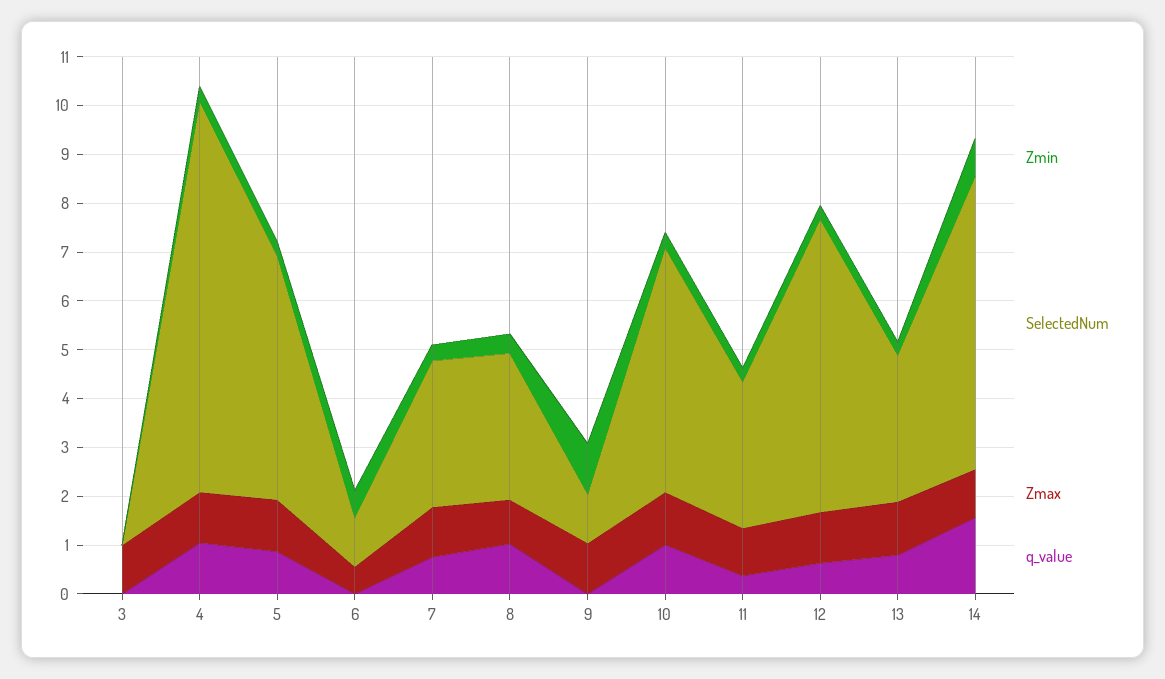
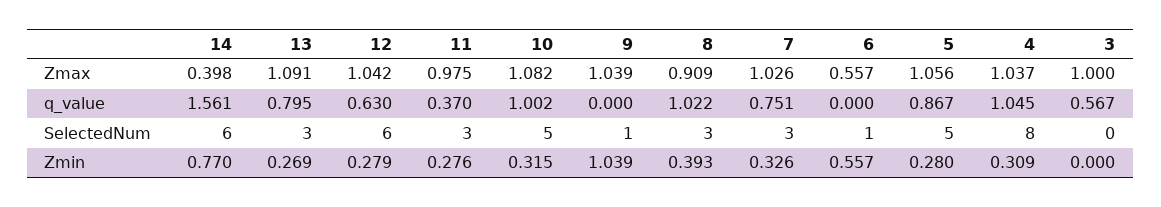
  {
    "Zmin": {
      "3": 0,
      "4": 0.309,
      "5": 0.28,
      "6": 0.557,
      "7": 0.326,
      "8": 0.393,
      "9": 1.039,
      "10": 0.315,
      "11": 0.276,
      "12": 0.279,
      "13": 0.269,
      "14": 0.77
    },
    "SelectedNum": {
      "3": 0,
      "4": 8,
      "5": 5,
      "6": 1,
      "7": 3,
      "8": 3,
      "9": 1,
      "10": 5,
      "11": 3,
      "12": 6,
      "13": 3,
      "14": 6
    },
    "Zmax": {
      "3": 1,
      "4": 1.037,
      "5": 1.056,
      "6": 0.557,
      "7": 1.026,
      "8": 0.909,
      "9": 1.039,
      "10": 1.082,
      "11": 0.975,
      "12": 1.042,
      "13": 1.091,
-     "14": 1
+     "14": 0.398
    },
    "q_value": {
-     "3": 0,
+     "3": 0.567,
      "4": 1.045,
      "5": 0.867,
      "6": 0,
      "7": 0.751,
      "8": 1.022,
      "9": 0,
      "10": 1.002,
      "11": 0.37,
      "12": 0.63,
      "13": 0.795,
      "14": 1.561
    }
  }

